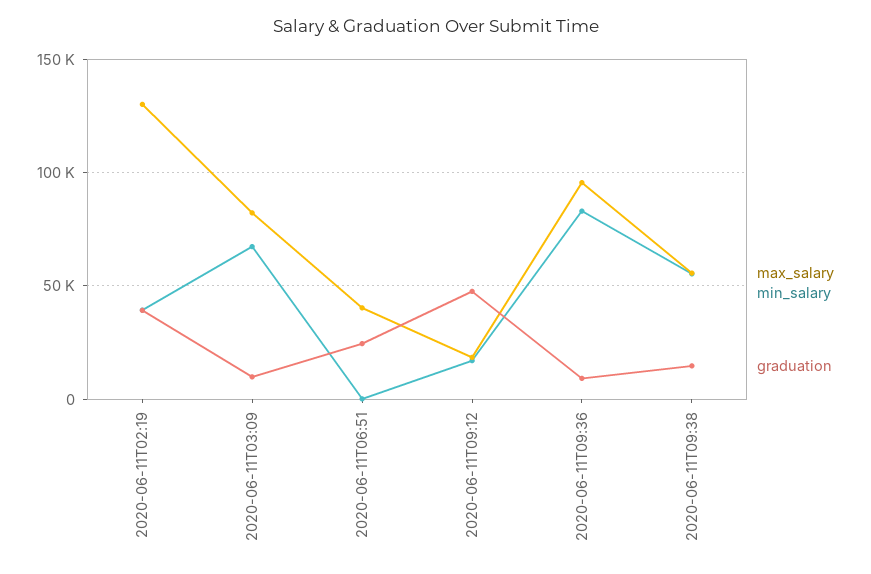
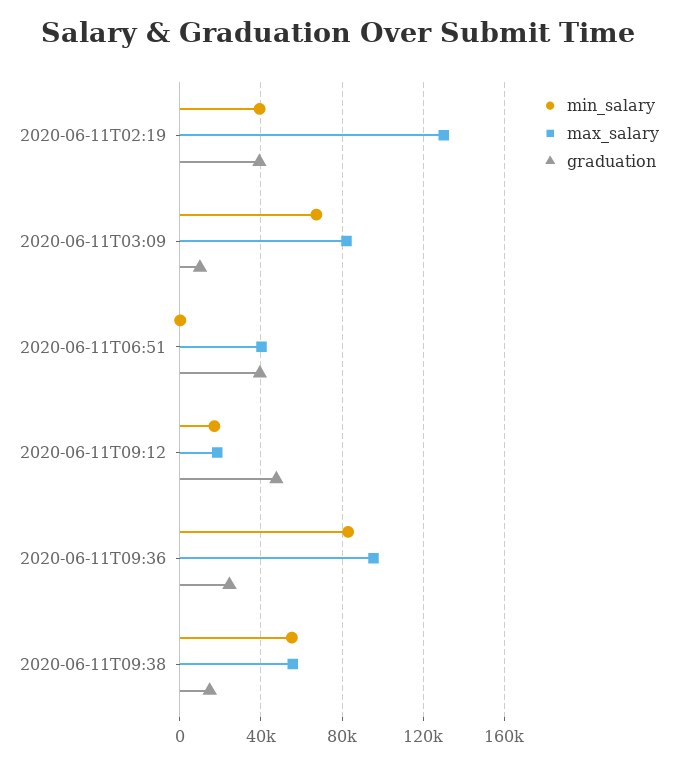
  {
    "max_salary": {
      "2020-06-11T02:19": 130000,
      "2020-06-11T03:09": 80000,
      "2020-06-11T06:51": 40000,
      "2020-06-11T09:12": 20000,
      "2020-06-11T09:36": 95000,
      "2020-06-11T09:38": 55000
    },
    "min_salary": {
      "2020-06-11T02:19": 40000,
      "2020-06-11T03:09": 65000,
      "2020-06-11T06:51": 0,
      "2020-06-11T09:12": 15000,
      "2020-06-11T09:36": 85000,
      "2020-06-11T09:38": 55000
    },
    "graduation": {
      "2020-06-11T02:19": 40000,
      "2020-06-11T03:09": 10000,
-     "2020-06-11T06:51": 25000,
+     "2020-06-11T06:51": 40000,
      "2020-06-11T09:12": 50000,
-     "2020-06-11T09:36": 10000,
+     "2020-06-11T09:36": 25000,
      "2020-06-11T09:38": 15000
    }
  }

